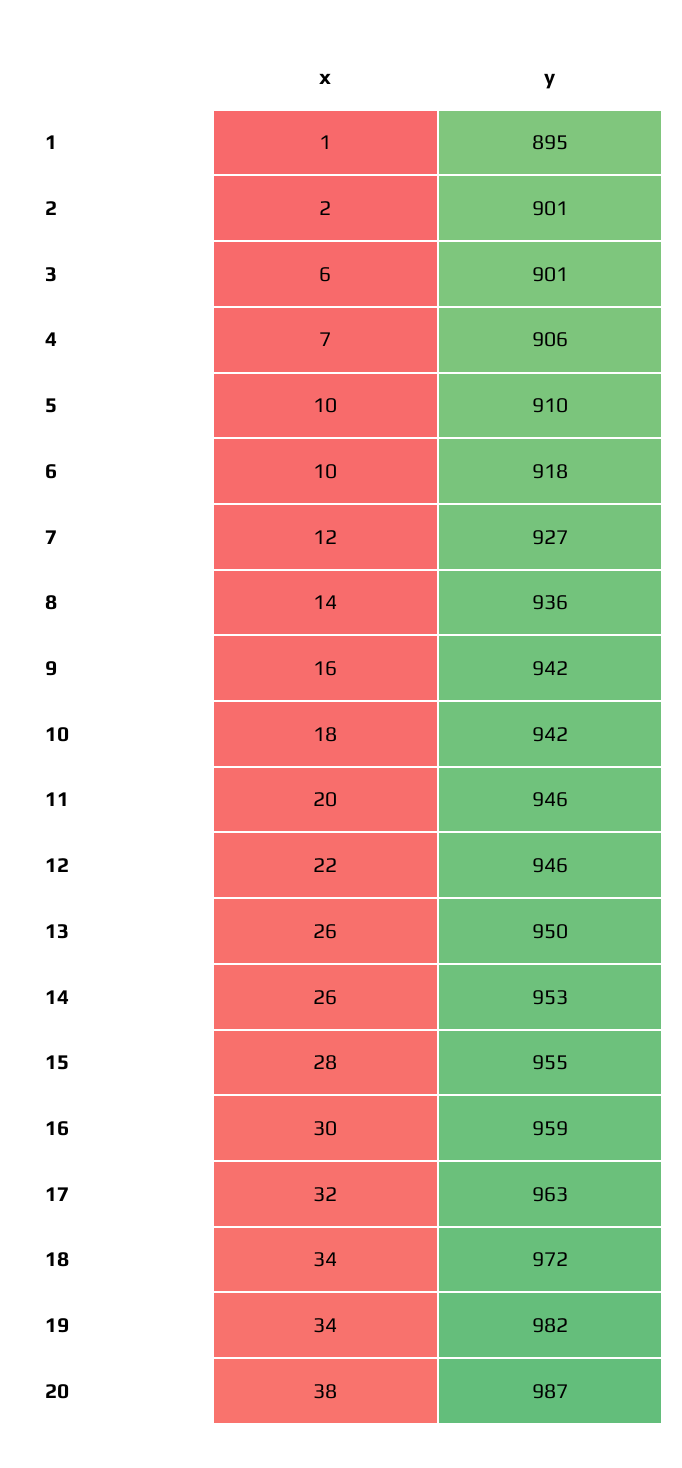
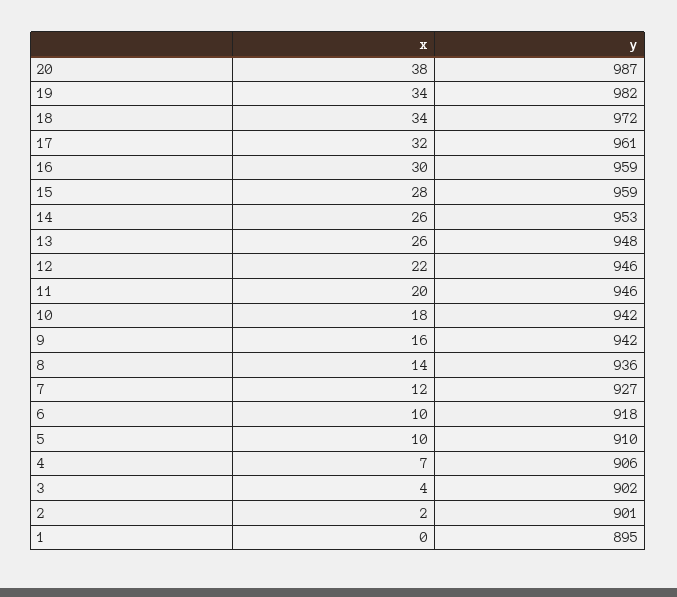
  {
    "x": {
-     "1": 1,
+     "1": 0,
      "2": 2,
-     "3": 6,
+     "3": 4,
      "4": 7,
      "5": 10,
      "6": 10,
      "7": 12,
      "8": 14,
      "9": 16,
      "10": 18,
      "11": 20,
      "12": 22,
      "13": 26,
      "14": 26,
      "15": 28,
      "16": 30,
      "17": 32,
      "18": 34,
      "19": 34,
      "20": 38
    },
    "y": {
      "1": 895,
      "2": 901,
-     "3": 901,
+     "3": 902,
      "4": 906,
      "5": 910,
      "6": 918,
      "7": 927,
      "8": 936,
      "9": 942,
      "10": 942,
      "11": 946,
      "12": 946,
-     "13": 950,
+     "13": 948,
      "14": 953,
-     "15": 955,
+     "15": 959,
      "16": 959,
-     "17": 963,
+     "17": 961,
      "18": 972,
      "19": 982,
      "20": 987
    }
  }

